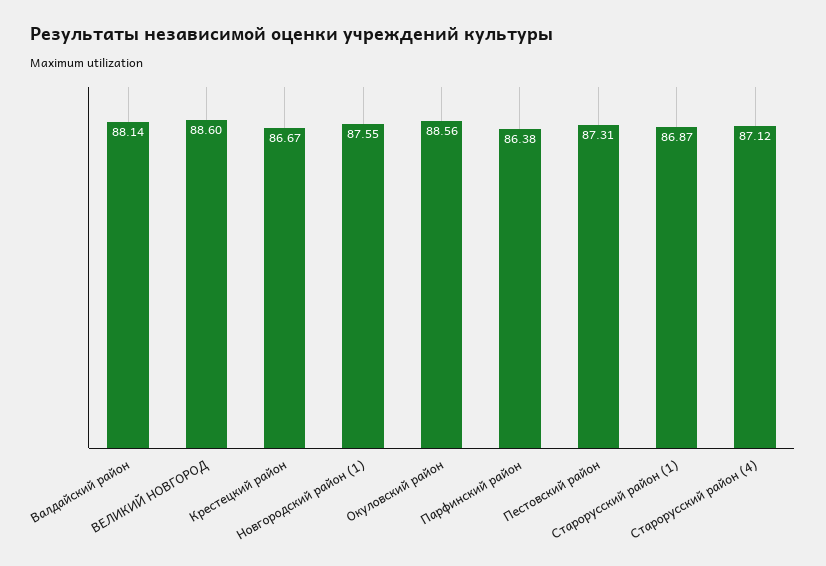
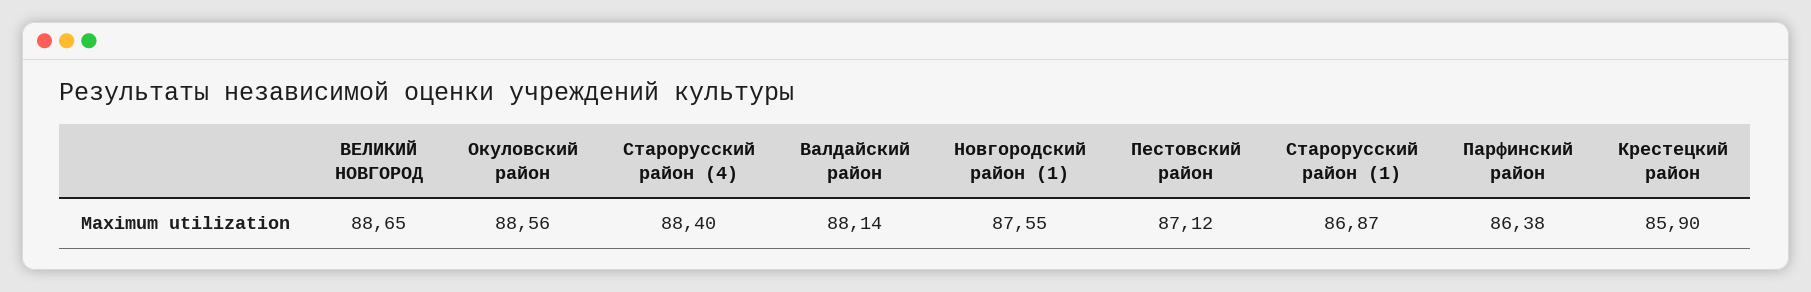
  {
    "Валдайский район": 88.14,
-   "ВЕЛИКИЙ НОВГОРОД": 88.6,
+   "ВЕЛИКИЙ НОВГОРОД": 88.65,
-   "Крестецкий район": 86.67,
+   "Крестецкий район": 85.9,
    "Новгородский район (1)": 87.55,
    "Окуловский район": 88.56,
    "Парфинский район": 86.38,
-   "Пестовский район": 87.31,
+   "Пестовский район": 87.12,
    "Старорусский район (1)": 86.87,
-   "Старорусский район (4)": 87.12
+   "Старорусский район (4)": 88.4
  }

